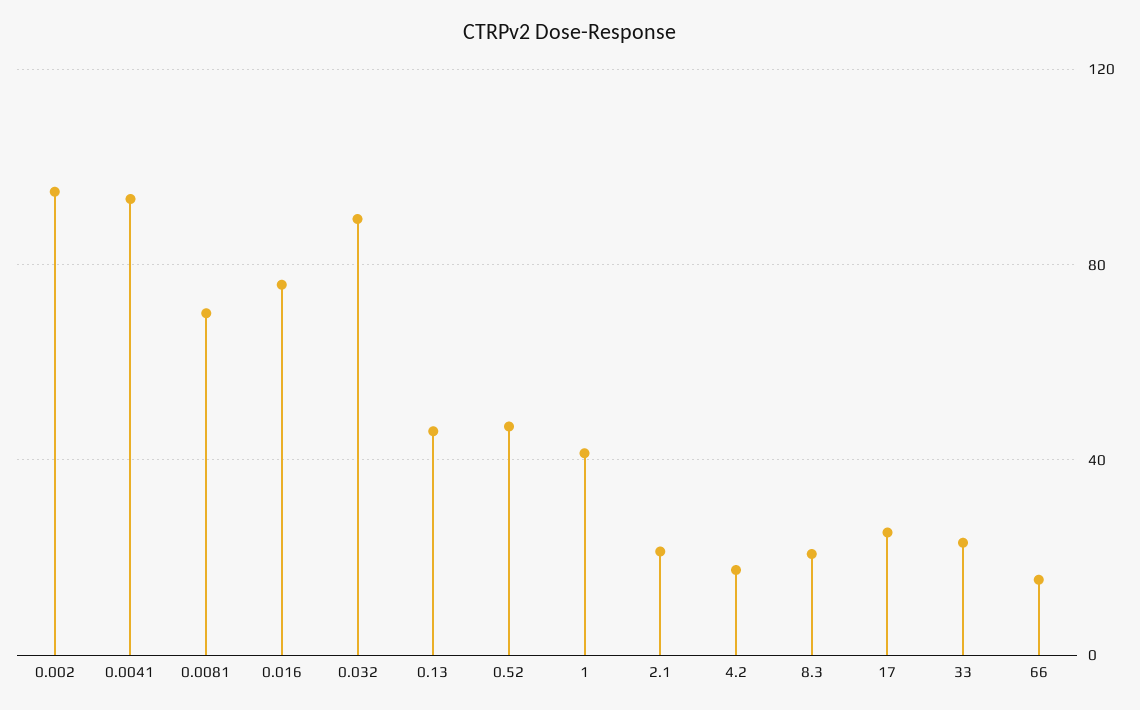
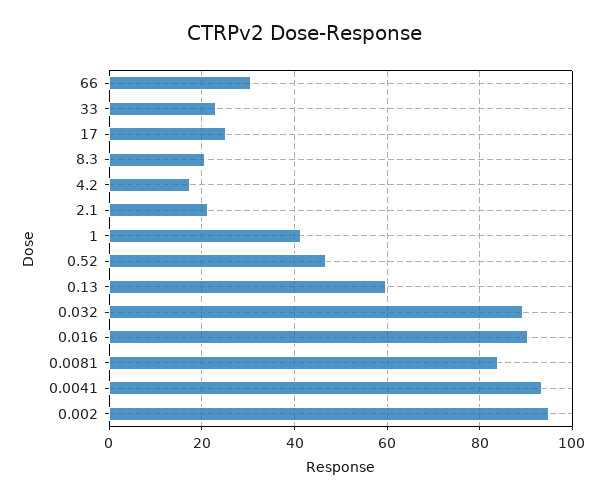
  {
    "0.002": 94,
    "0.0041": 94,
-   "0.0081": 70,
+   "0.0081": 84,
-   "0.016": 75,
+   "0.016": 90,
    "0.032": 90,
-   "0.13": 45,
+   "0.13": 60,
    "0.52": 46,
    "1": 42,
    "2.1": 22,
    "4.2": 18,
    "8.3": 20,
    "17": 26,
    "33": 24,
-   "66": 15
+   "66": 30
  }

